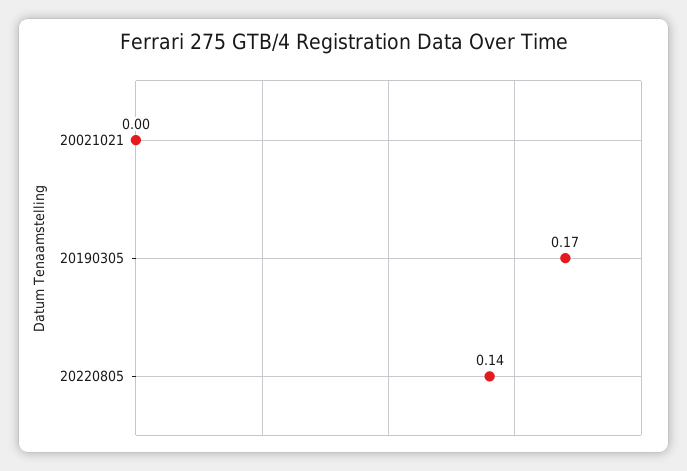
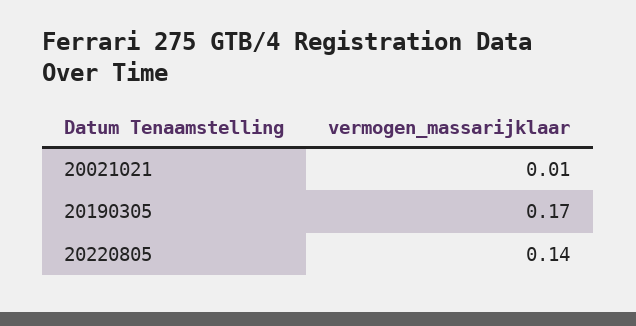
  {
-   "20021021": 0,
+   "20021021": 0.01,
    "20190305": 0.17,
    "20220805": 0.14
  }

